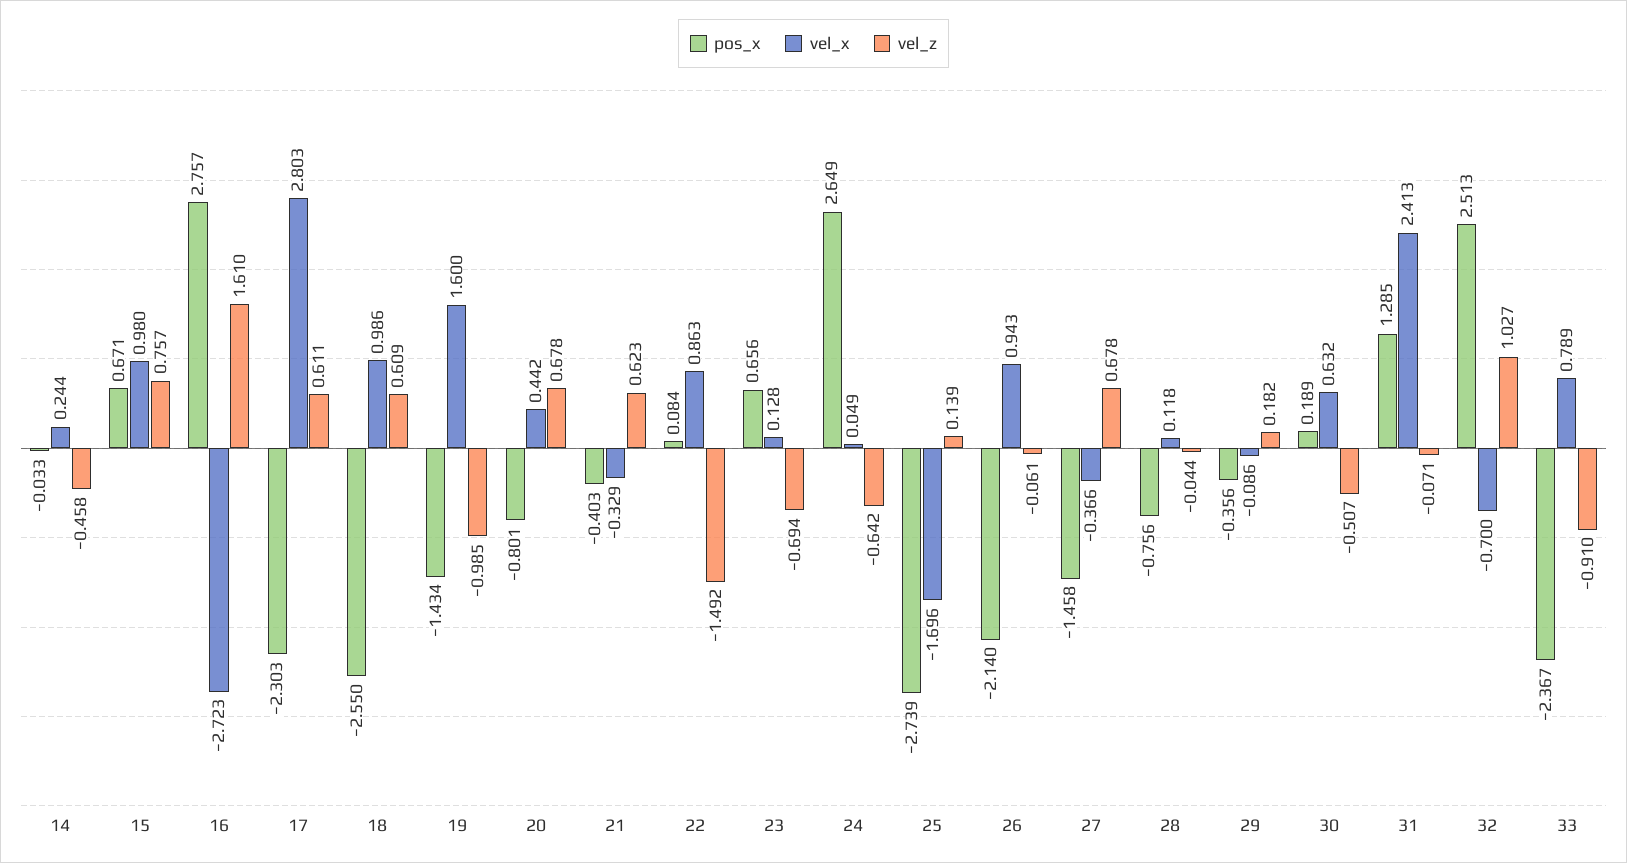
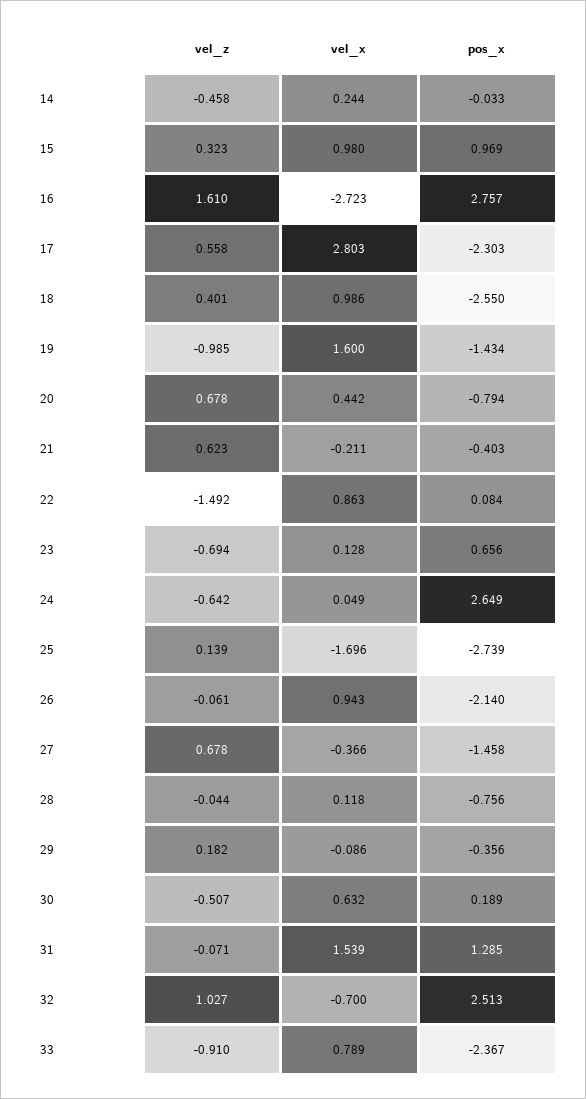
  {
    "pos_x": {
      "14": -0.033,
-     "15": 0.671,
+     "15": 0.969,
      "16": 2.757,
      "17": -2.303,
      "18": -2.55,
      "19": -1.434,
-     "20": -0.801,
+     "20": -0.794,
      "21": -0.403,
      "22": 0.084,
      "23": 0.656,
      "24": 2.649,
      "25": -2.739,
      "26": -2.14,
      "27": -1.458,
      "28": -0.756,
      "29": -0.356,
      "30": 0.189,
      "31": 1.285,
      "32": 2.513,
      "33": -2.367
    },
    "vel_x": {
      "14": 0.244,
      "15": 0.98,
      "16": -2.723,
      "17": 2.803,
      "18": 0.986,
      "19": 1.6,
      "20": 0.442,
-     "21": -0.329,
+     "21": -0.211,
      "22": 0.863,
      "23": 0.128,
      "24": 0.049,
      "25": -1.696,
      "26": 0.943,
      "27": -0.366,
      "28": 0.118,
      "29": -0.086,
      "30": 0.632,
-     "31": 2.413,
+     "31": 1.539,
      "32": -0.7,
      "33": 0.789
    },
    "vel_z": {
      "14": -0.458,
-     "15": 0.757,
+     "15": 0.323,
      "16": 1.61,
-     "17": 0.611,
+     "17": 0.558,
-     "18": 0.609,
+     "18": 0.401,
      "19": -0.985,
      "20": 0.678,
      "21": 0.623,
      "22": -1.492,
      "23": -0.694,
      "24": -0.642,
      "25": 0.139,
      "26": -0.061,
      "27": 0.678,
      "28": -0.044,
      "29": 0.182,
      "30": -0.507,
      "31": -0.071,
      "32": 1.027,
      "33": -0.91
    }
  }

